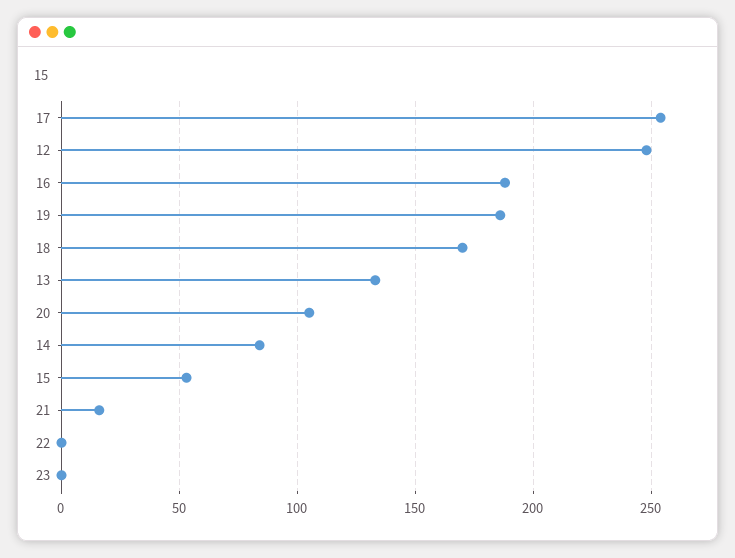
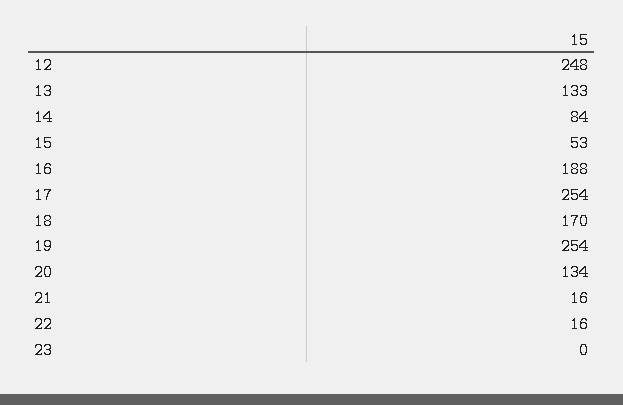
  {
    "17": 254,
    "12": 248,
    "16": 188,
-   "19": 185,
+   "19": 254,
    "18": 170,
    "13": 133,
-   "20": 105,
+   "20": 134,
    "14": 84,
    "15": 53,
    "21": 16,
-   "22": 0,
+   "22": 16,
    "23": 0
  }

